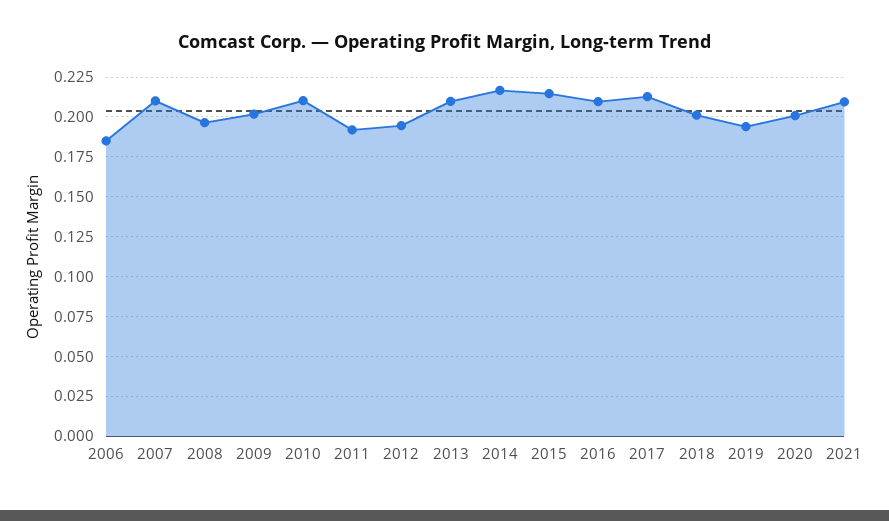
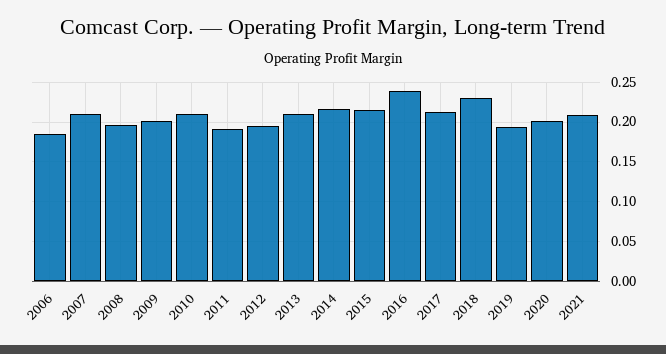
  {
    "2006": 0.185,
    "2007": 0.21,
    "2008": 0.195,
    "2009": 0.2,
    "2010": 0.21,
    "2011": 0.19,
    "2012": 0.195,
    "2013": 0.21,
    "2014": 0.215,
    "2015": 0.215,
-   "2016": 0.21,
+   "2016": 0.24,
    "2017": 0.215,
-   "2018": 0.2,
+   "2018": 0.23,
    "2019": 0.195,
    "2020": 0.2,
    "2021": 0.21
  }

